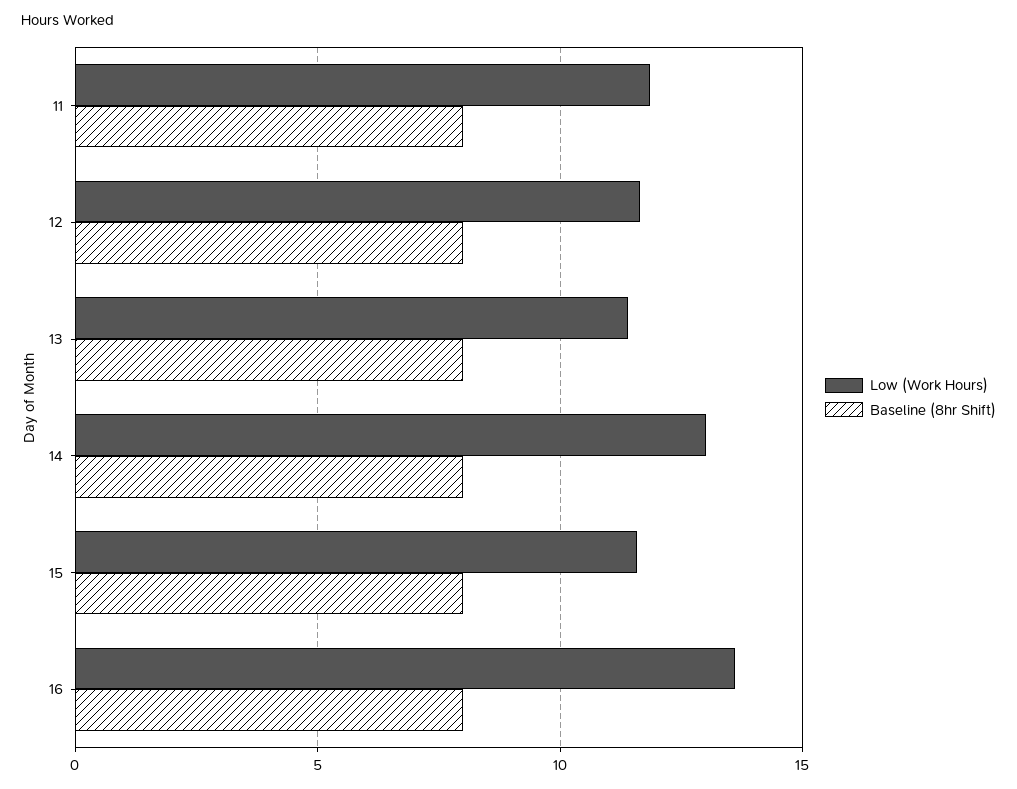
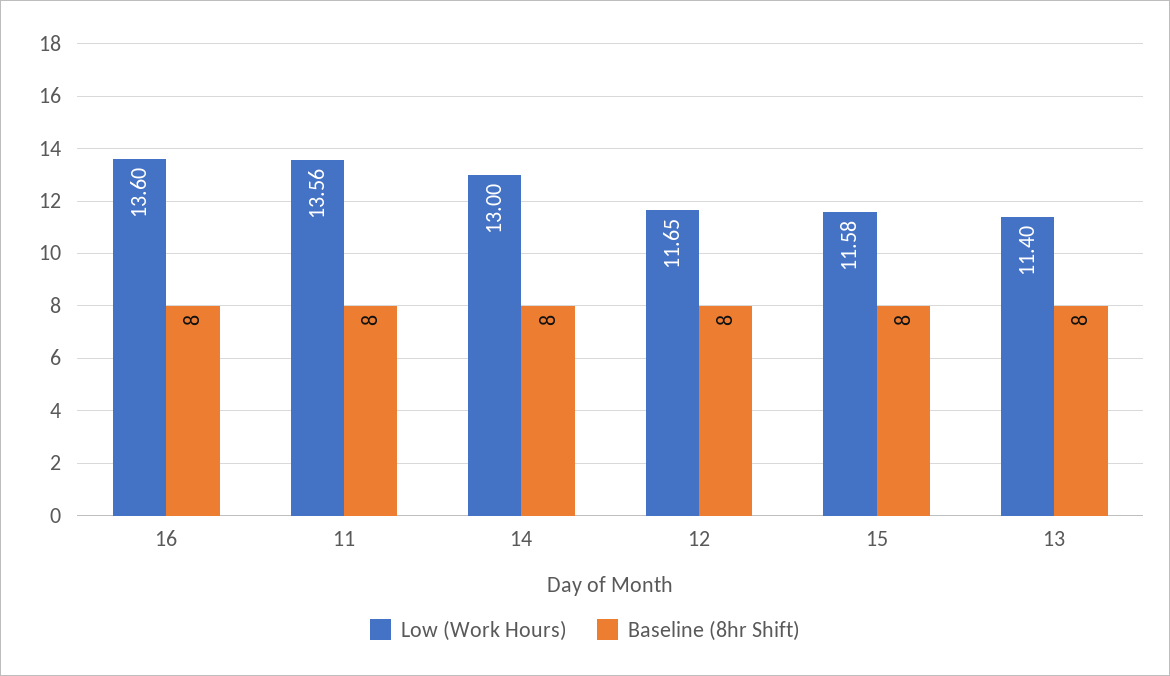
  {
    "Low (Work Hours)": {
-     "11": 12,
+     "11": 13.56,
      "12": 11.65,
      "13": 11.4,
      "14": 13,
      "15": 11.58,
      "16": 13.6
    },
    "Baseline (8hr Shift)": {
      "11": 8,
      "12": 8,
      "13": 8,
      "14": 8,
      "15": 8,
      "16": 8
    }
  }

